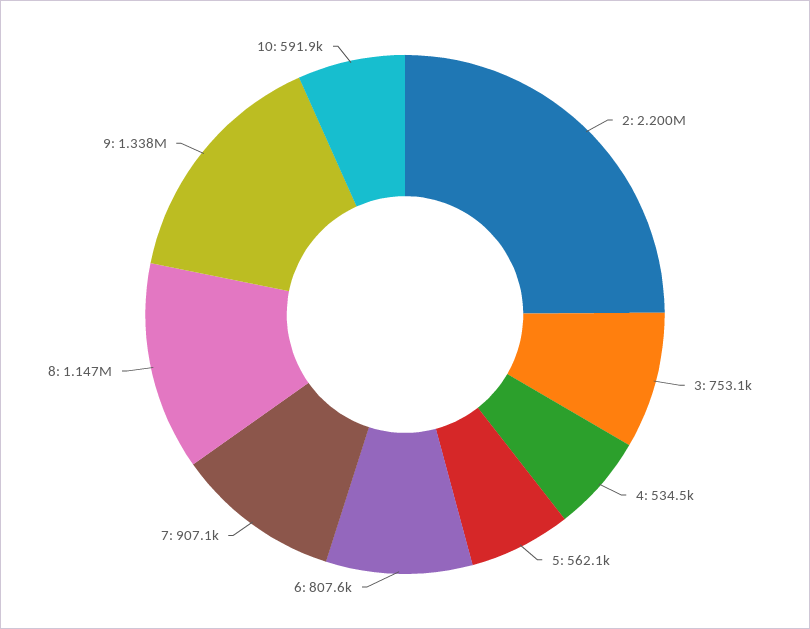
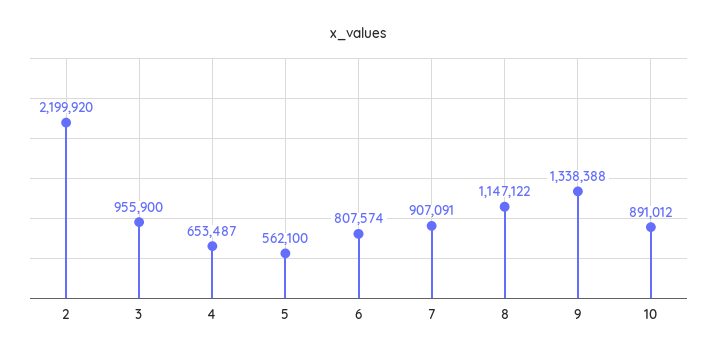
  {
    "2": 2199920,
-   "3": 753100,
+   "3": 955900,
-   "4": 534500,
+   "4": 653487,
    "5": 562100,
    "6": 807574,
    "7": 907091,
    "8": 1147122,
    "9": 1338388,
-   "10": 591900
+   "10": 891012
  }

